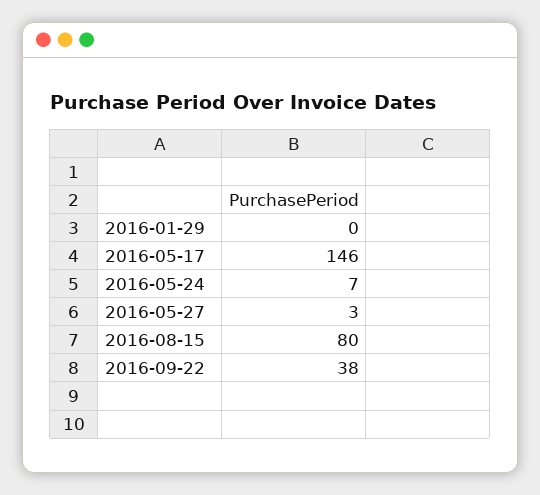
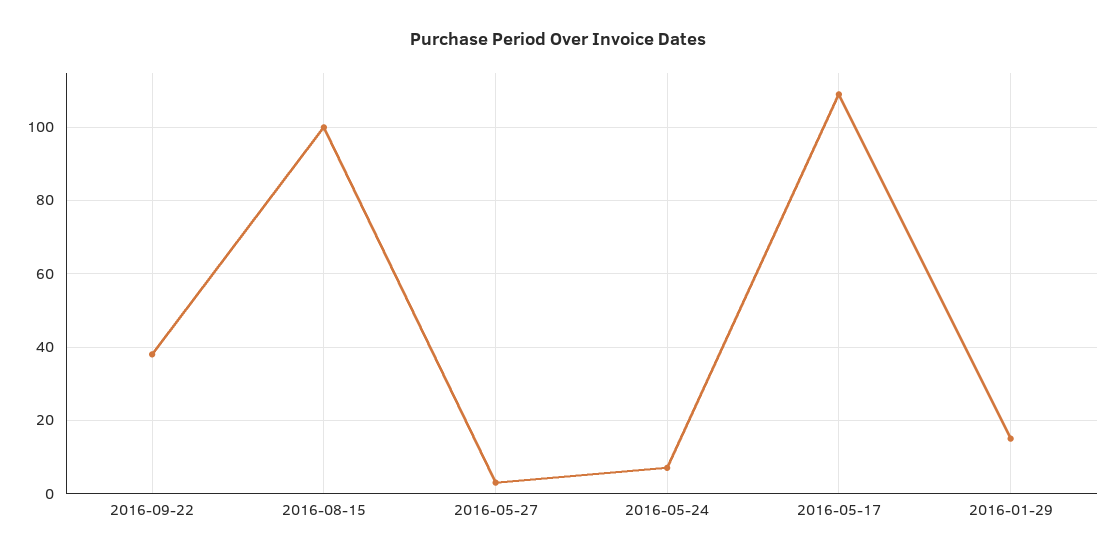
  {
-   "2016-01-29": 0,
+   "2016-01-29": 15,
-   "2016-05-17": 146,
+   "2016-05-17": 110,
    "2016-05-24": 7,
    "2016-05-27": 3,
-   "2016-08-15": 80,
+   "2016-08-15": 100,
    "2016-09-22": 38
  }

